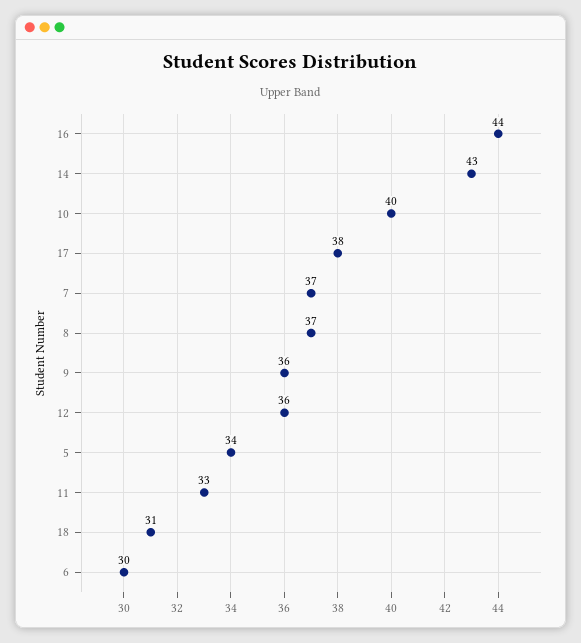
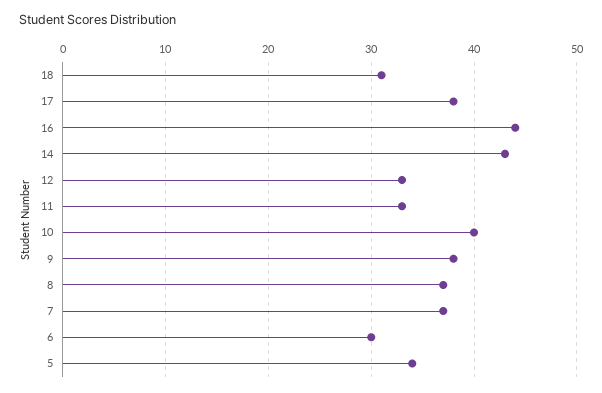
  {
    "16": 44,
    "14": 43,
    "10": 40,
    "17": 38,
    "7": 37,
    "8": 37,
-   "9": 36,
+   "9": 38,
-   "12": 36,
+   "12": 33,
    "5": 34,
    "11": 33,
    "18": 31,
    "6": 30
  }

